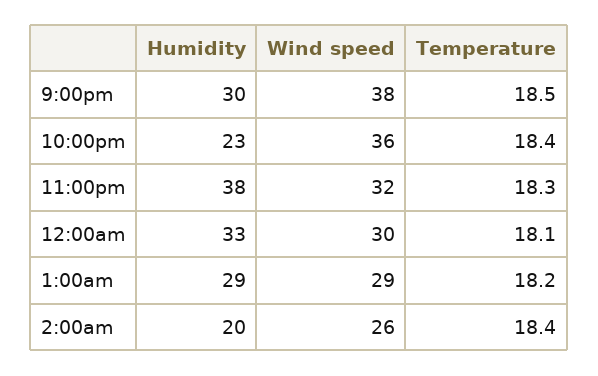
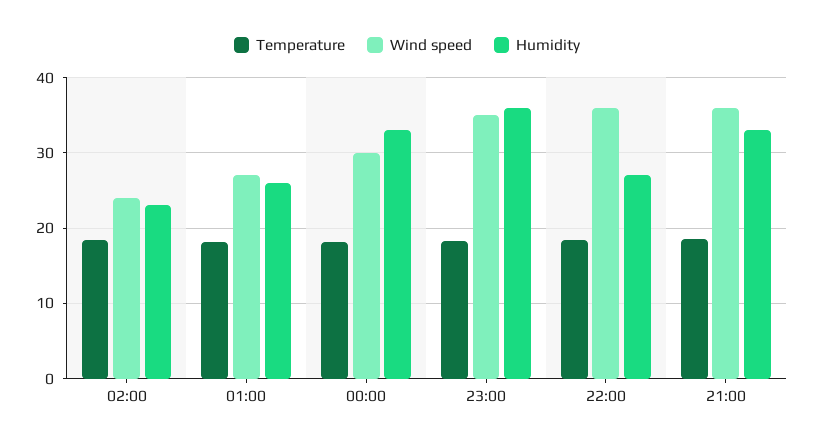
  {
    "Humidity": {
-     "9:00pm": 30,
+     "9:00pm": 33,
-     "10:00pm": 23,
+     "10:00pm": 27,
-     "11:00pm": 38,
+     "11:00pm": 36,
      "12:00am": 33,
-     "1:00am": 29,
+     "1:00am": 26,
-     "2:00am": 20
+     "2:00am": 23
    },
    "Wind speed": {
-     "9:00pm": 38,
+     "9:00pm": 36,
      "10:00pm": 36,
-     "11:00pm": 32,
+     "11:00pm": 35,
      "12:00am": 30,
-     "1:00am": 29,
+     "1:00am": 27,
-     "2:00am": 26
+     "2:00am": 24
    },
    "Temperature": {
      "9:00pm": 18.5,
      "10:00pm": 18.4,
      "11:00pm": 18.3,
      "12:00am": 18.1,
      "1:00am": 18.2,
      "2:00am": 18.4
    }
  }

